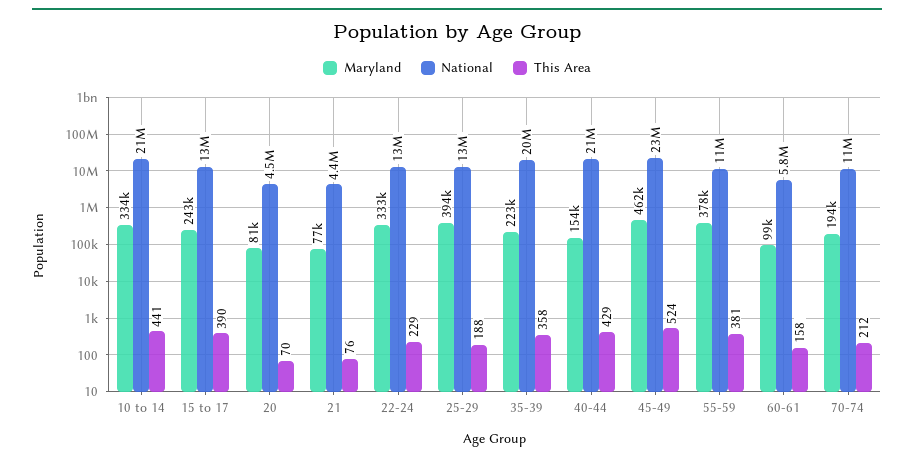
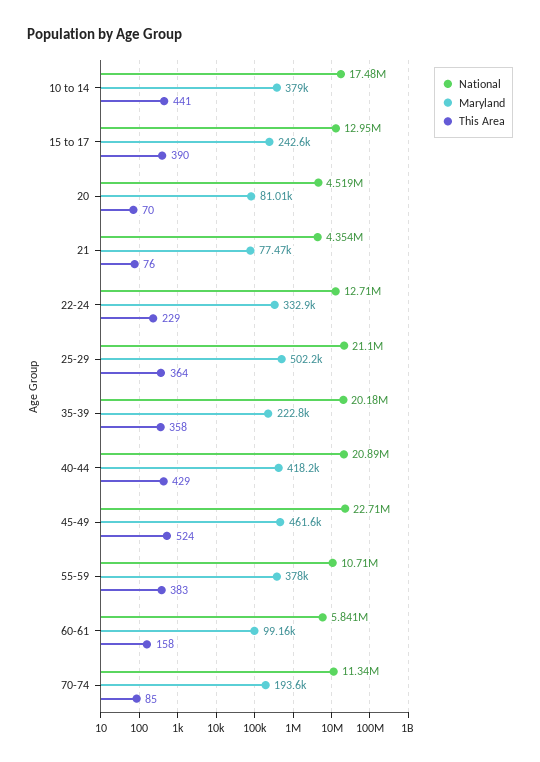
  {
    "Maryland": {
-     "10 to 14": 334000,
+     "10 to 14": 379000,
      "15 to 17": 242600,
      "20": 81010,
      "21": 77470,
      "22-24": 332900,
-     "25-29": 394000,
+     "25-29": 502200,
      "35-39": 222800,
-     "40-44": 154000,
+     "40-44": 418200,
      "45-49": 461600,
      "55-59": 378000,
      "60-61": 99160,
      "70-74": 193600
    },
    "National": {
-     "10 to 14": 21000000,
+     "10 to 14": 17480000,
      "15 to 17": 12950000,
      "20": 4519000,
      "21": 4354000,
      "22-24": 12710000,
-     "25-29": 13000000,
+     "25-29": 21100000,
      "35-39": 20180000,
      "40-44": 20890000,
      "45-49": 22710000,
      "55-59": 10710000,
      "60-61": 5841000,
      "70-74": 11340000
    },
    "This Area": {
      "10 to 14": 441,
      "15 to 17": 390,
      "20": 70,
      "21": 76,
      "22-24": 229,
-     "25-29": 188,
+     "25-29": 364,
      "35-39": 358,
      "40-44": 429,
      "45-49": 524,
-     "55-59": 381,
+     "55-59": 383,
      "60-61": 158,
-     "70-74": 212
+     "70-74": 85
    }
  }

